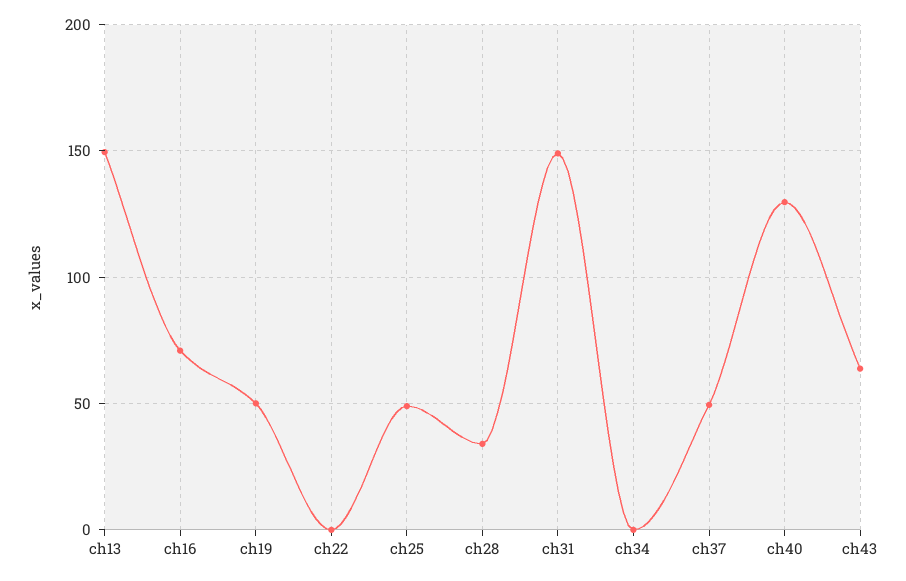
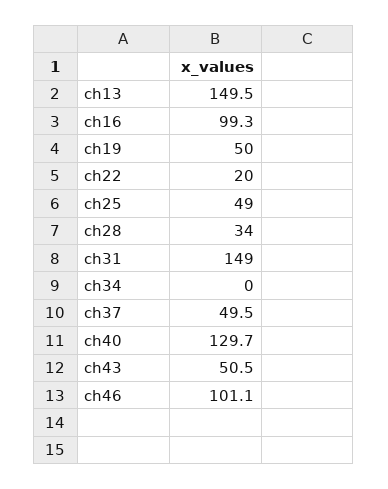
  {
    "ch13": 149.5,
-   "ch16": 70,
+   "ch16": 99.3,
    "ch19": 50,
-   "ch22": 0,
+   "ch22": 20,
    "ch25": 49,
    "ch28": 34,
    "ch31": 149,
    "ch34": 0,
    "ch37": 49.5,
    "ch40": 129.7,
-   "ch43": 65
+   "ch43": 50.5,
+   "ch46": 101.1
  }

